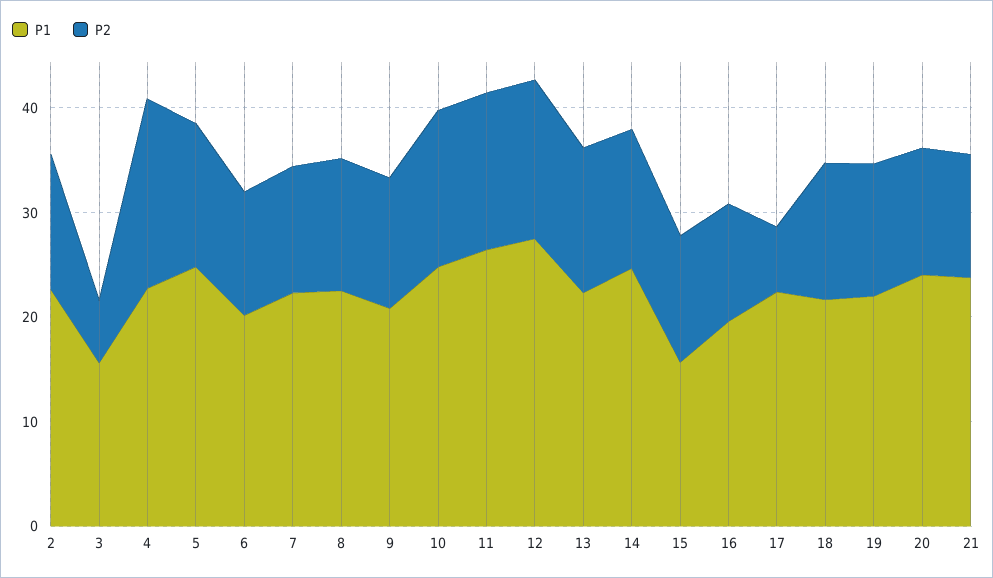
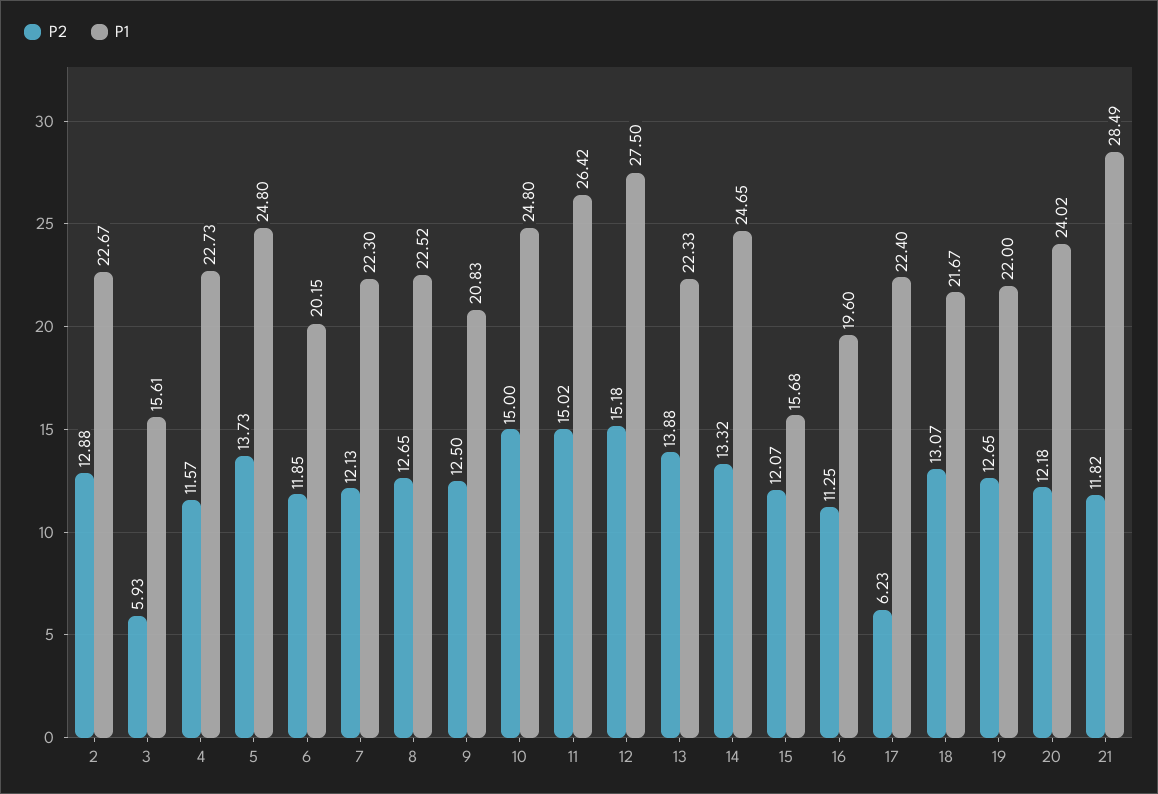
  {
    "P1": {
      "2": 22.67,
      "3": 15.61,
      "4": 22.73,
      "5": 24.8,
      "6": 20.15,
      "7": 22.3,
      "8": 22.52,
      "9": 20.83,
      "10": 24.8,
      "11": 26.42,
      "12": 27.5,
      "13": 22.33,
      "14": 24.65,
      "15": 15.68,
      "16": 19.6,
      "17": 22.4,
      "18": 21.67,
      "19": 22,
      "20": 24.02,
-     "21": 24
+     "21": 28.49
    },
    "P2": {
      "2": 12.88,
      "3": 5.93,
-     "4": 18,
+     "4": 11.57,
      "5": 13.73,
      "6": 11.85,
      "7": 12.13,
      "8": 12.65,
      "9": 12.5,
      "10": 15,
      "11": 15.02,
      "12": 15.18,
      "13": 13.88,
      "14": 13.32,
      "15": 12.07,
      "16": 11.25,
      "17": 6.23,
      "18": 13.07,
      "19": 12.65,
      "20": 12.18,
      "21": 11.82
    }
  }

